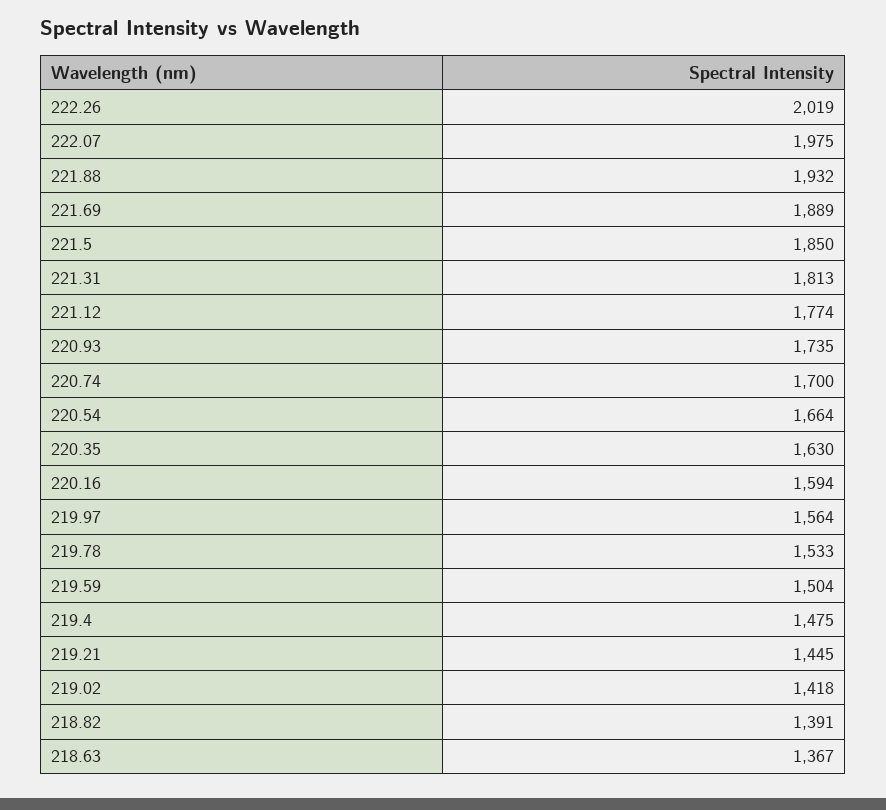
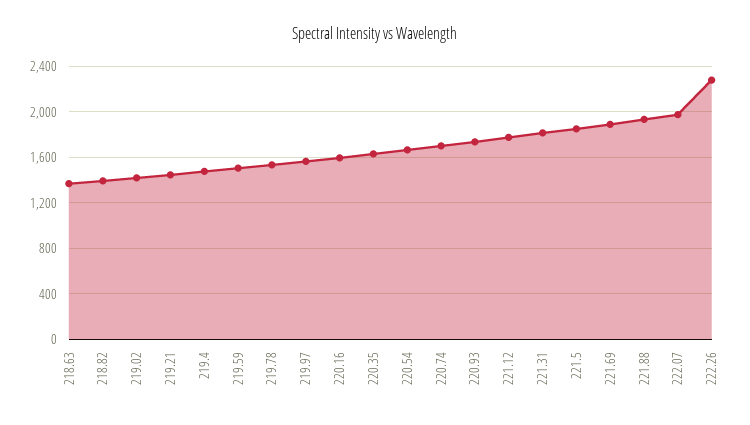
  {
-   "222.26": 2019,
+   "222.26": 2300,
    "222.07": 1975,
    "221.88": 1932,
    "221.69": 1889,
    "221.5": 1850,
    "221.31": 1813,
    "221.12": 1774,
    "220.93": 1735,
    "220.74": 1700,
    "220.54": 1664,
    "220.35": 1630,
    "220.16": 1594,
    "219.97": 1564,
    "219.78": 1533,
    "219.59": 1504,
    "219.4": 1475,
    "219.21": 1445,
    "219.02": 1418,
    "218.82": 1391,
    "218.63": 1367
  }

